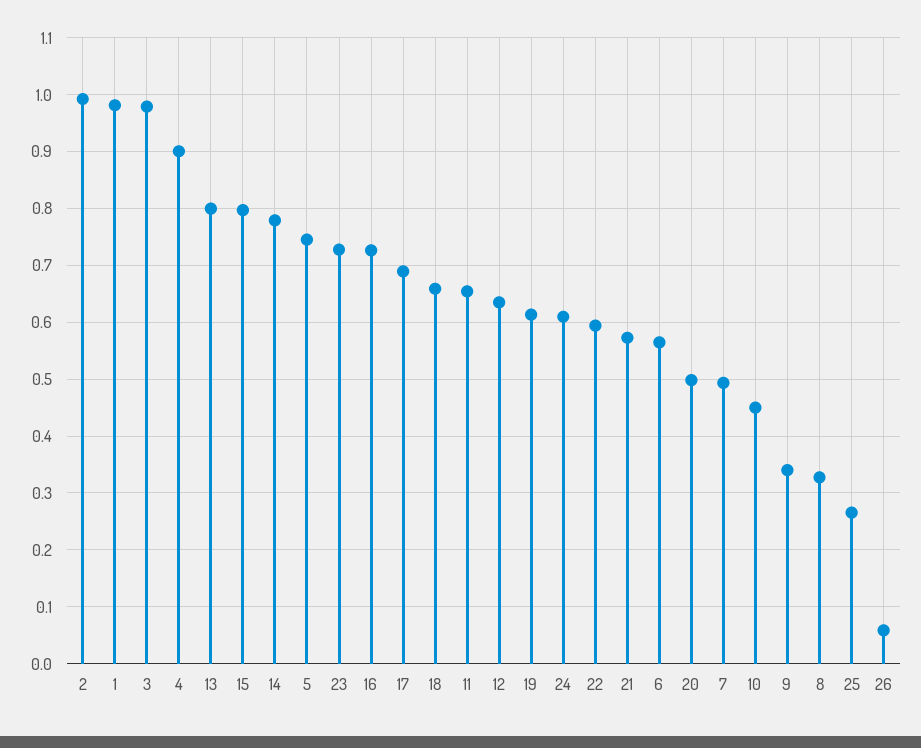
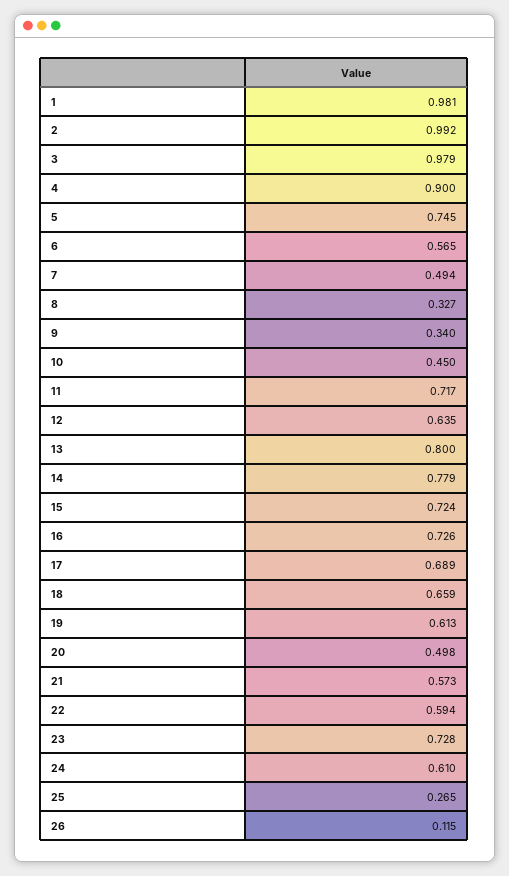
  {
    "2": 0.992,
    "1": 0.981,
    "3": 0.979,
    "4": 0.9,
    "13": 0.8,
-   "15": 0.8,
+   "15": 0.724,
    "14": 0.779,
    "5": 0.745,
    "23": 0.728,
    "16": 0.726,
    "17": 0.689,
    "18": 0.659,
-   "11": 0.66,
+   "11": 0.717,
    "12": 0.635,
    "19": 0.613,
    "24": 0.61,
    "22": 0.594,
    "21": 0.573,
    "6": 0.565,
    "20": 0.498,
    "7": 0.494,
    "10": 0.45,
    "9": 0.34,
    "8": 0.327,
    "25": 0.265,
-   "26": 0.06
+   "26": 0.115
  }

